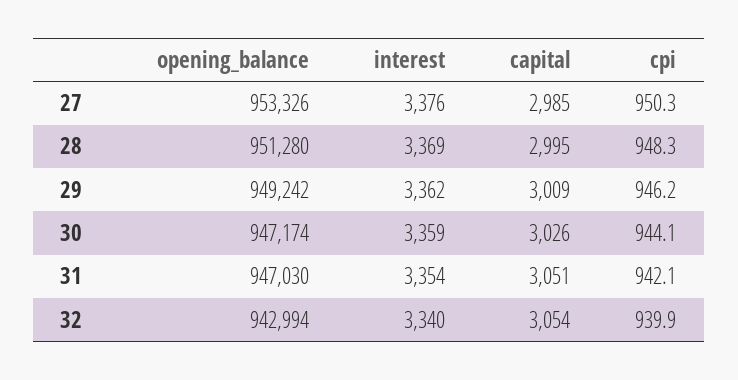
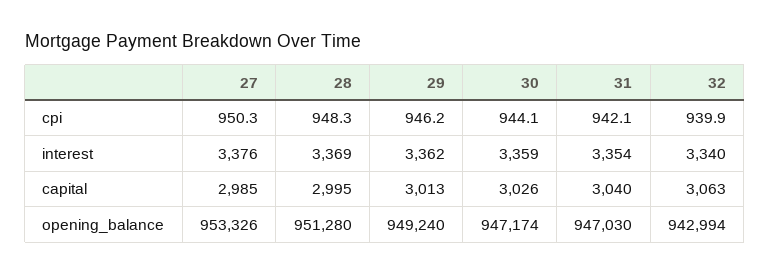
  {
    "opening_balance": {
      "27": 953326,
      "28": 951280,
-     "29": 949242,
+     "29": 949240,
      "30": 947174,
      "31": 947030,
      "32": 942994
    },
    "interest": {
      "27": 3376,
      "28": 3369,
      "29": 3362,
      "30": 3359,
      "31": 3354,
      "32": 3340
    },
    "capital": {
      "27": 2985,
      "28": 2995,
-     "29": 3009,
+     "29": 3013,
      "30": 3026,
-     "31": 3051,
+     "31": 3040,
-     "32": 3054
+     "32": 3063
    },
    "cpi": {
      "27": 950.3,
      "28": 948.3,
      "29": 946.2,
      "30": 944.1,
      "31": 942.1,
      "32": 939.9
    }
  }

